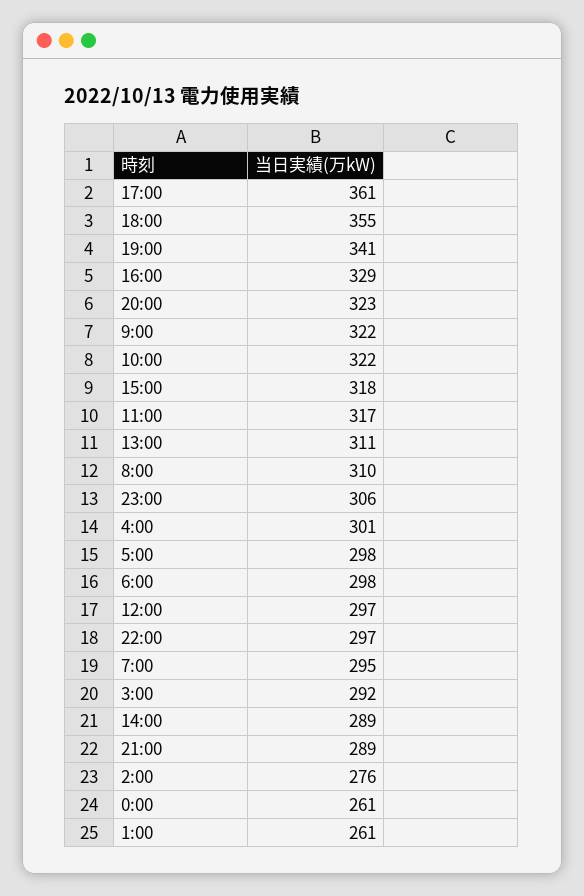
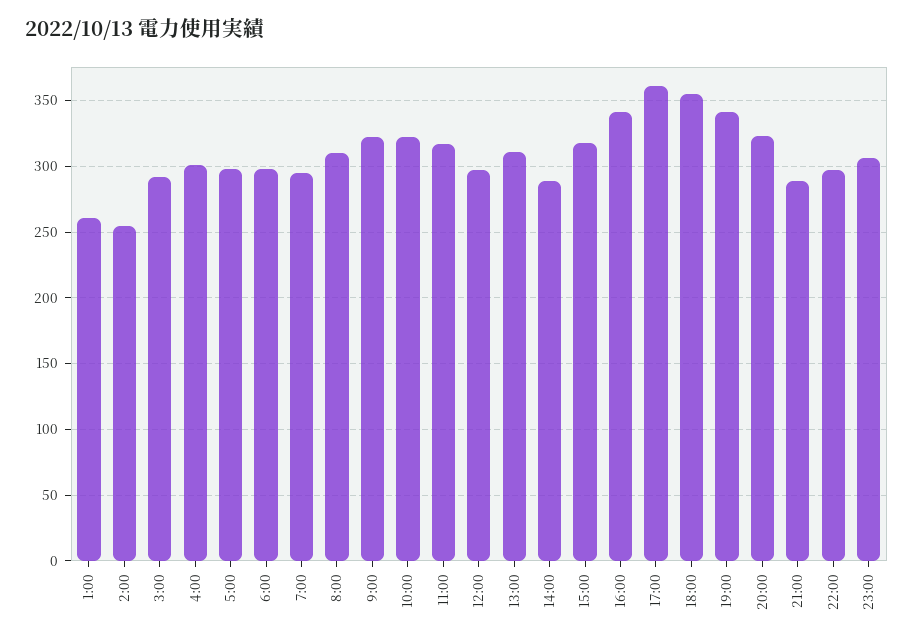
  {
    "17:00": 361,
    "18:00": 355,
    "19:00": 341,
-   "16:00": 329,
+   "16:00": 340,
    "20:00": 323,
    "9:00": 322,
    "10:00": 322,
    "15:00": 318,
    "11:00": 317,
    "13:00": 311,
    "8:00": 310,
    "23:00": 306,
    "4:00": 301,
    "5:00": 298,
    "6:00": 298,
    "12:00": 297,
    "22:00": 297,
    "7:00": 295,
    "3:00": 292,
    "14:00": 289,
    "21:00": 289,
-   "2:00": 276,
+   "2:00": 255,
-   "0:00": 261,
    "1:00": 261
  }

